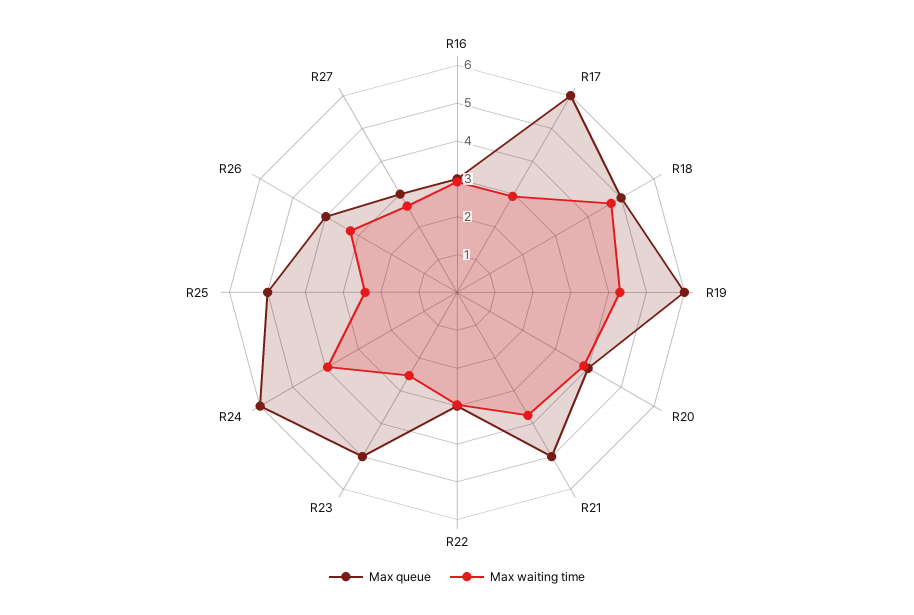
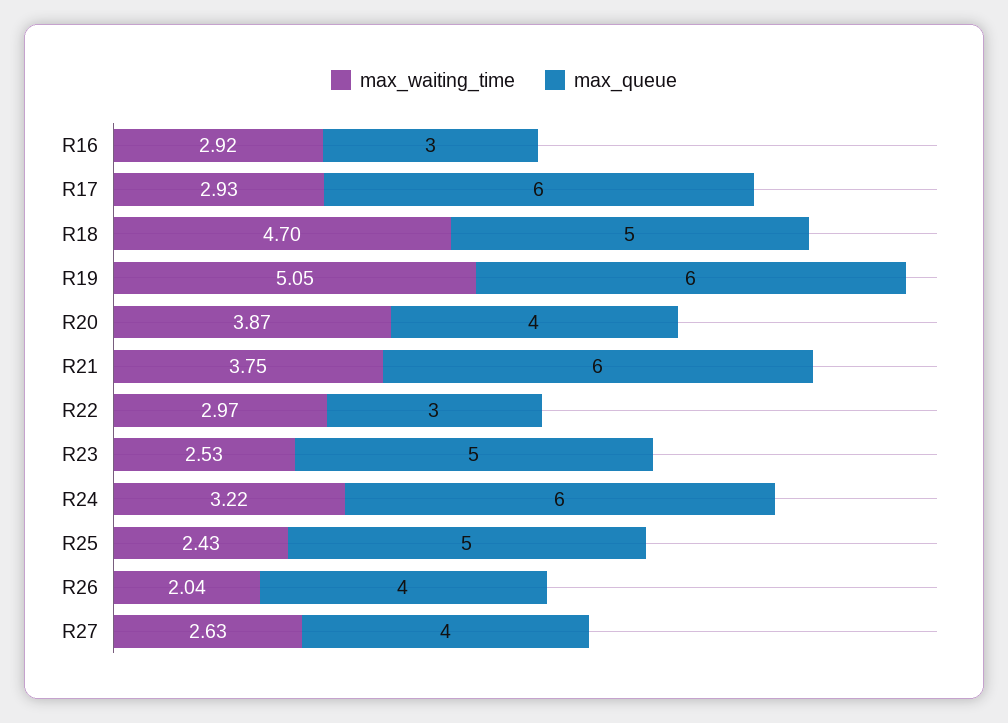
  {
    "Max queue": {
      "R16": 3,
      "R17": 6,
      "R18": 5,
      "R19": 6,
      "R20": 4,
-     "R21": 5,
+     "R21": 6,
      "R22": 3,
      "R23": 5,
      "R24": 6,
      "R25": 5,
      "R26": 4,
-     "R27": 3
+     "R27": 4
    },
    "Max waiting time": {
      "R16": 2.92,
      "R17": 2.93,
      "R18": 4.7,
-     "R19": 4.25,
+     "R19": 5.05,
      "R20": 3.87,
      "R21": 3.75,
      "R22": 2.97,
      "R23": 2.53,
-     "R24": 4,
+     "R24": 3.22,
      "R25": 2.43,
-     "R26": 3.25,
+     "R26": 2.04,
      "R27": 2.63
    }
  }

